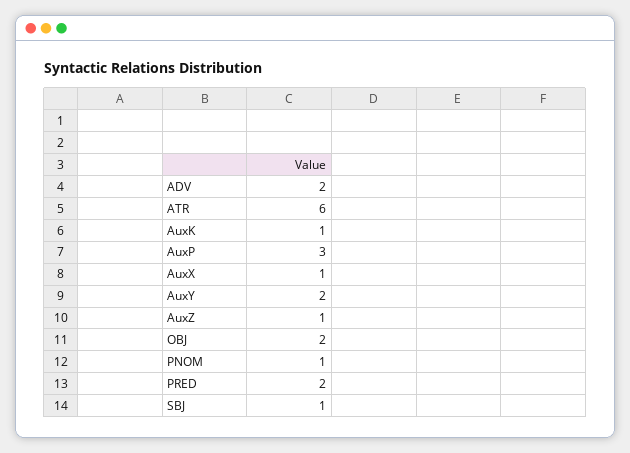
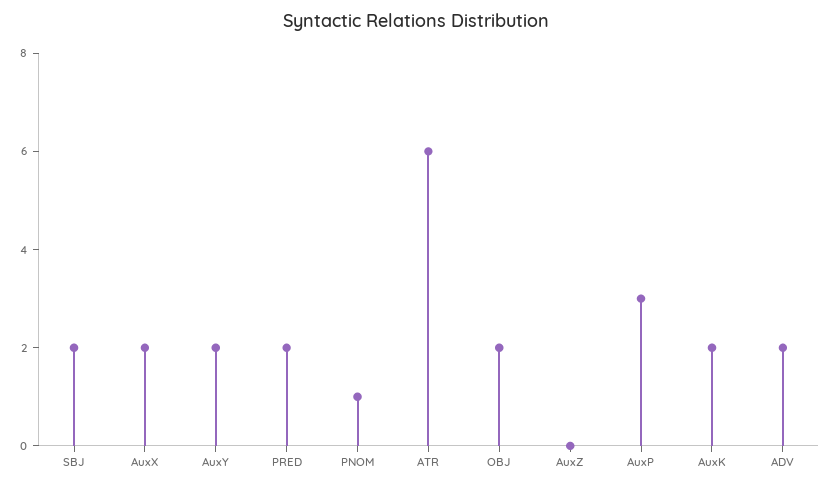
  {
    "ADV": 2,
    "ATR": 6,
-   "AuxK": 1,
+   "AuxK": 2,
    "AuxP": 3,
-   "AuxX": 1,
+   "AuxX": 2,
    "AuxY": 2,
-   "AuxZ": 1,
+   "AuxZ": 0,
    "OBJ": 2,
    "PNOM": 1,
    "PRED": 2,
-   "SBJ": 1
+   "SBJ": 2
  }

